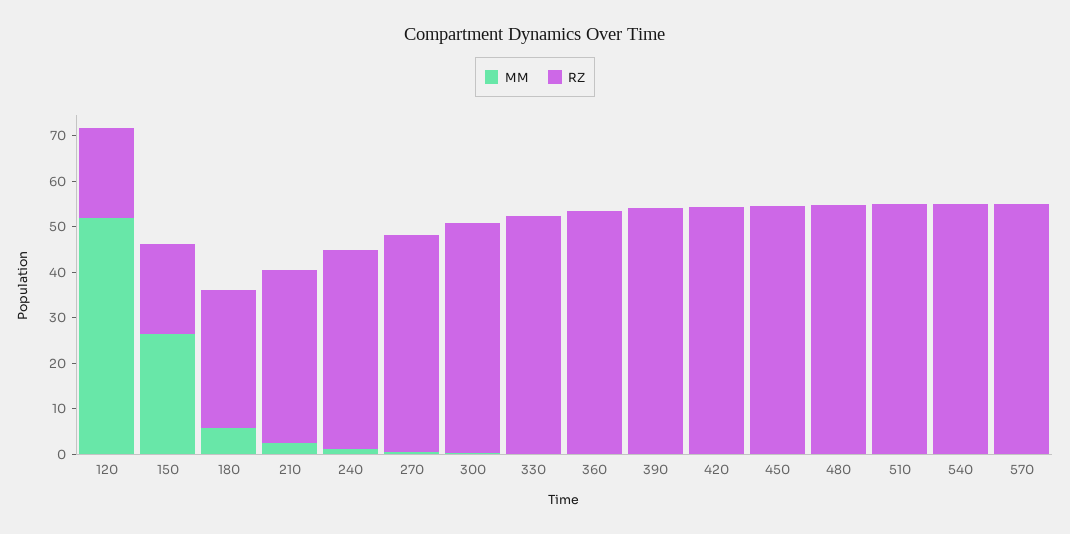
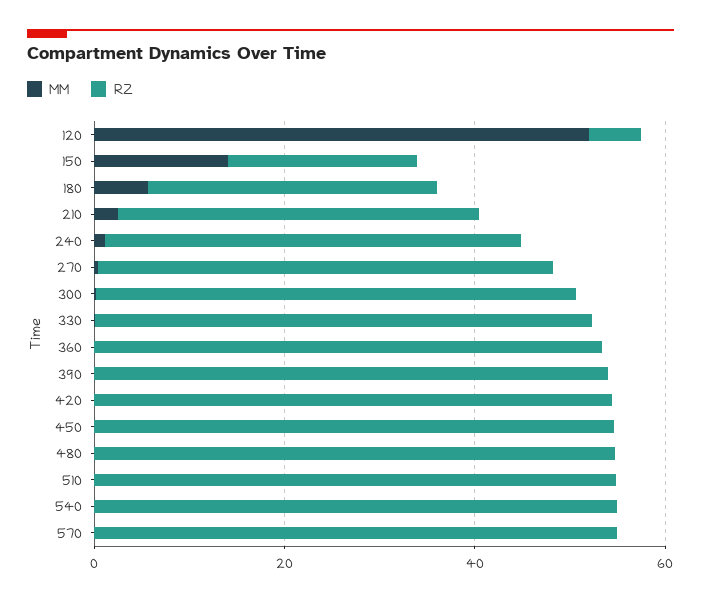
  {
    "MM": {
      "120": 52,
-     "150": 26,
+     "150": 15,
      "180": 6,
      "210": 2,
      "240": 2,
      "270": 0,
      "300": 0,
      "330": 0,
      "360": 0,
      "390": 0,
      "420": 0,
      "450": 0,
      "480": 0,
      "510": 0,
      "540": 0,
      "570": 0
    },
    "RZ": {
-     "120": 20,
+     "120": 5,
      "150": 20,
      "180": 30,
      "210": 38,
      "240": 44,
      "270": 48,
      "300": 50,
      "330": 52,
      "360": 54,
      "390": 54,
      "420": 54,
      "450": 54,
      "480": 54,
      "510": 54,
      "540": 54,
      "570": 54
    }
  }

